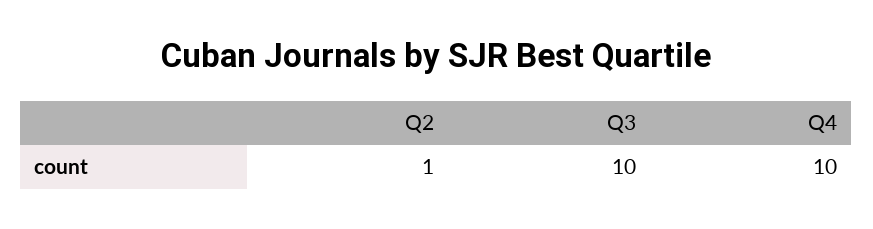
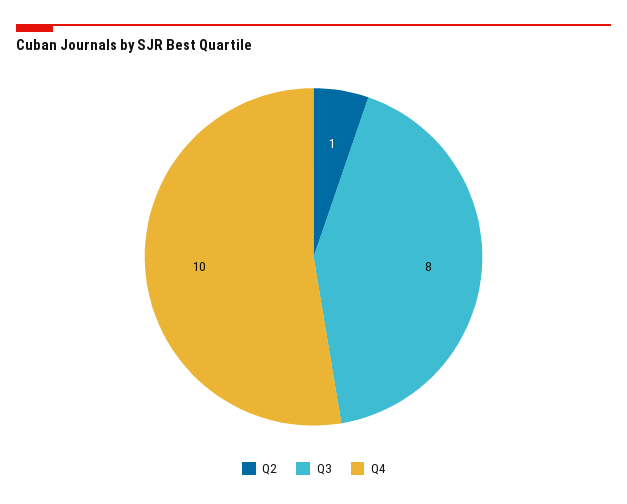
  {
    "Q2": 1,
-   "Q3": 10,
+   "Q3": 8,
    "Q4": 10
  }

